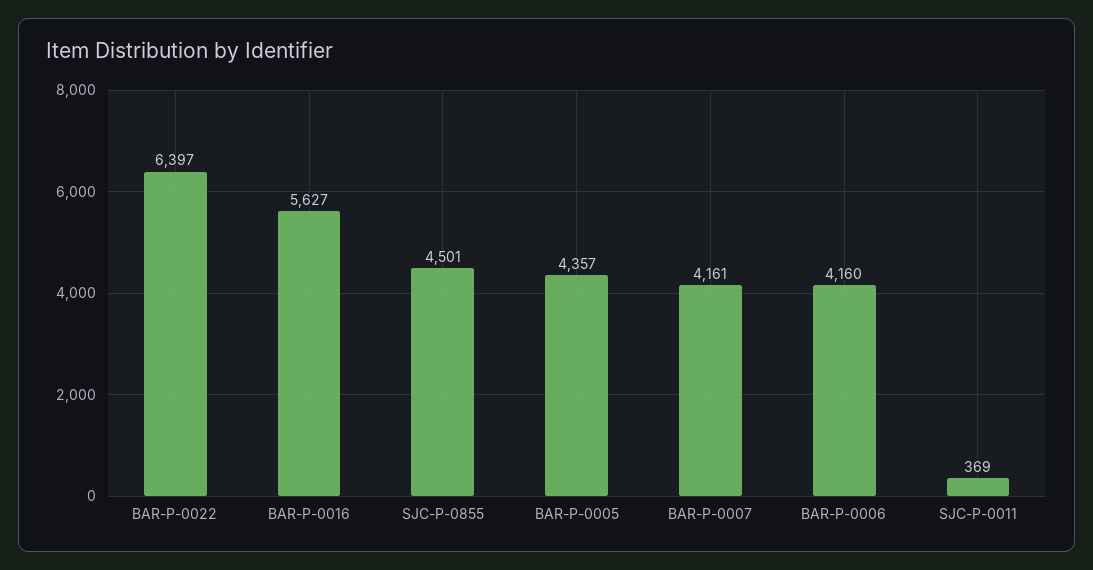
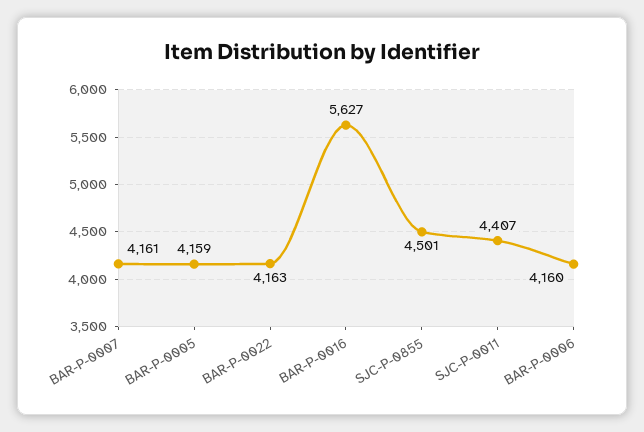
  {
-   "BAR-P-0022": 6397,
+   "BAR-P-0022": 4163,
    "BAR-P-0016": 5627,
    "SJC-P-0855": 4501,
-   "BAR-P-0005": 4357,
+   "BAR-P-0005": 4159,
    "BAR-P-0007": 4161,
    "BAR-P-0006": 4160,
-   "SJC-P-0011": 369
+   "SJC-P-0011": 4407
  }

